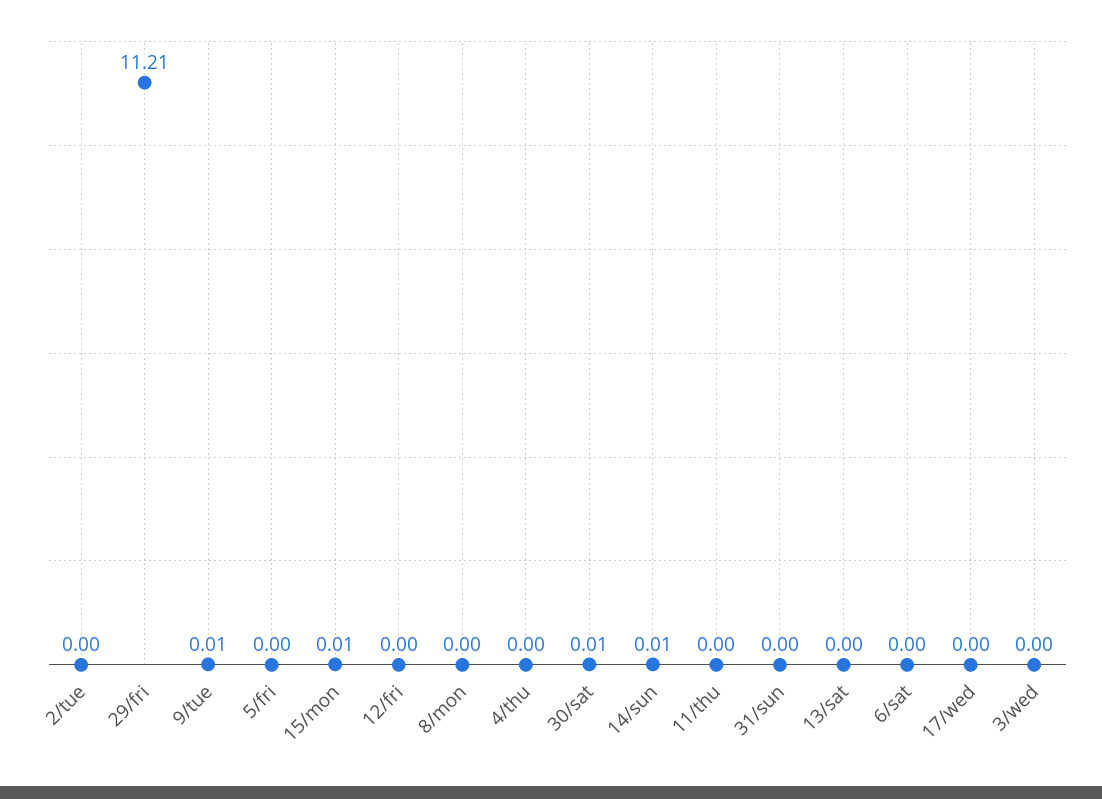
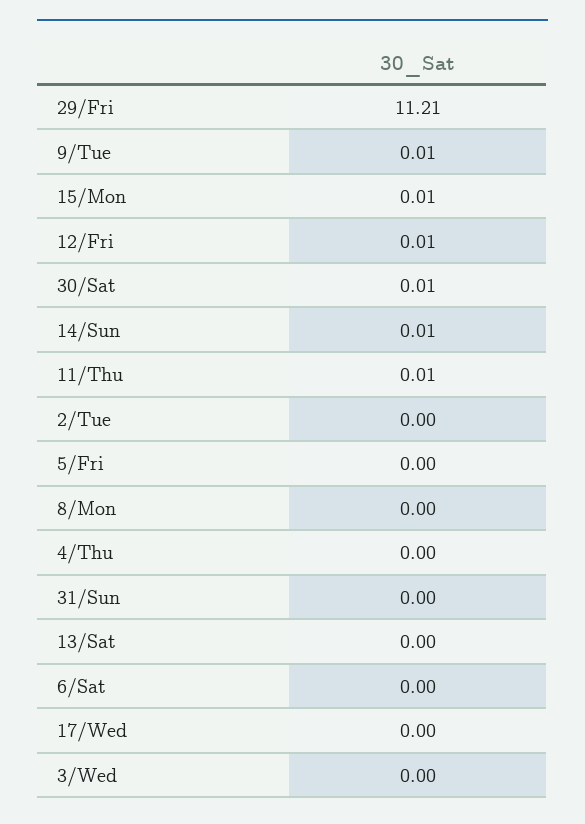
  {
    "2/tue": 0,
    "29/fri": 11.21,
    "9/tue": 0.01,
    "5/fri": 0,
    "15/mon": 0.01,
-   "12/fri": 0,
+   "12/fri": 0.01,
    "8/mon": 0,
    "4/thu": 0,
    "30/sat": 0.01,
    "14/sun": 0.01,
-   "11/thu": 0,
+   "11/thu": 0.01,
    "31/sun": 0,
    "13/sat": 0,
    "6/sat": 0,
    "17/wed": 0,
    "3/wed": 0
  }

